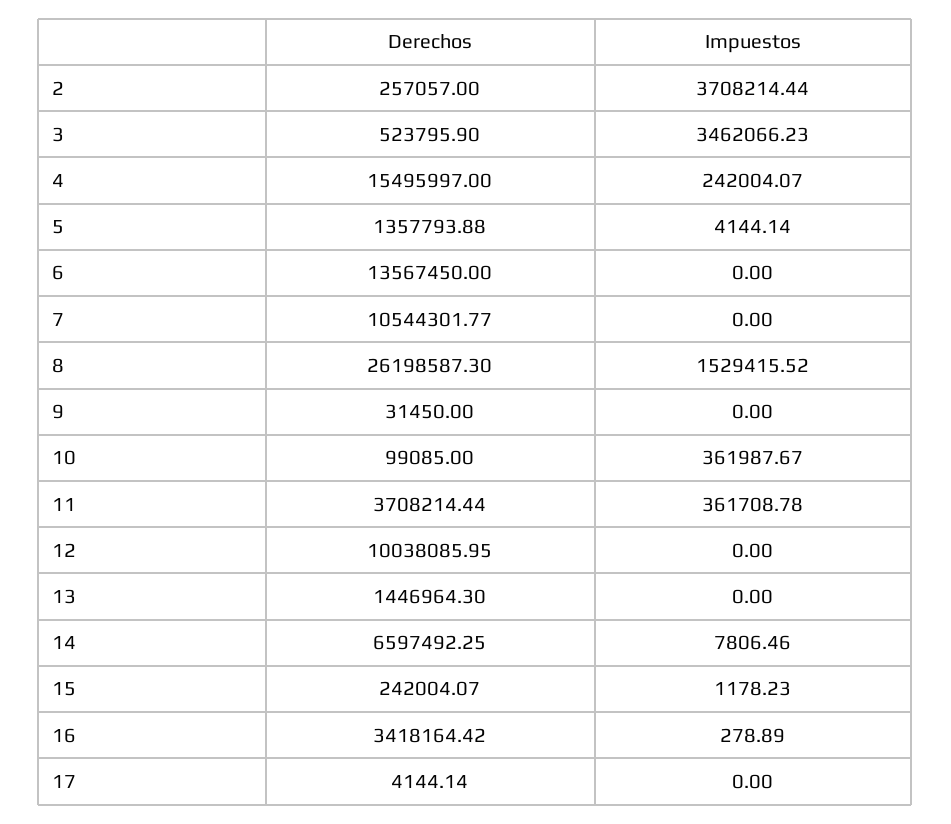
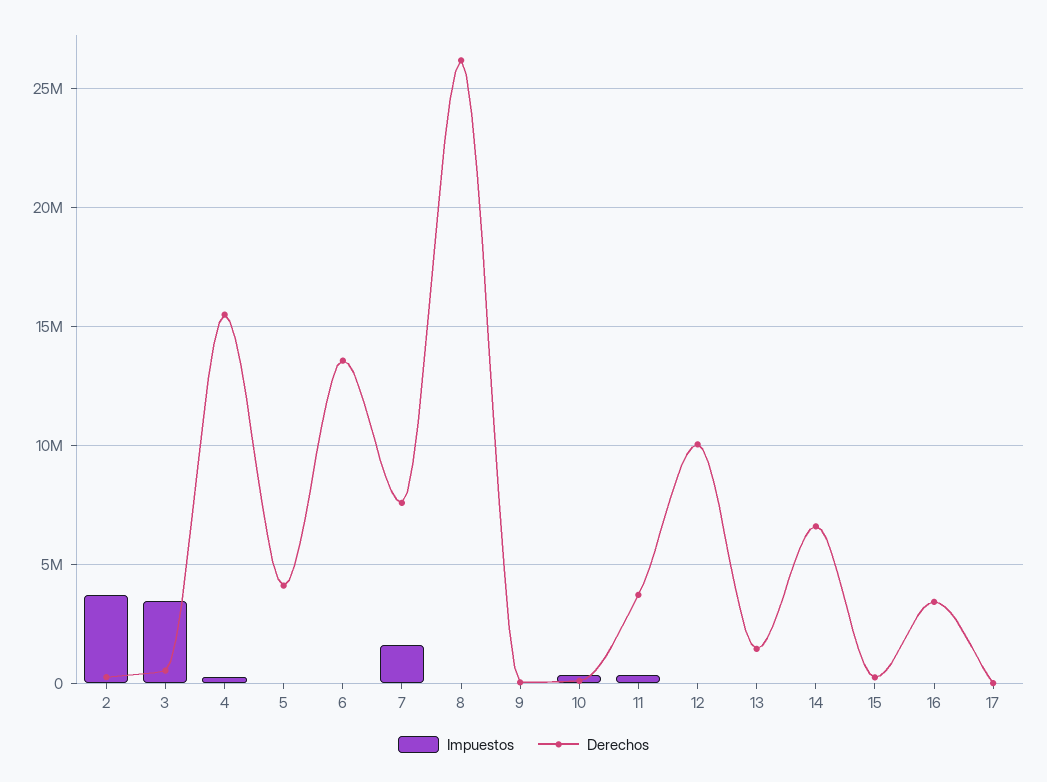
  {
    "Derechos": {
      "2": 257057,
      "3": 523795.9,
      "4": 15495997,
-     "5": 1357793.88,
+     "5": 4000000,
      "6": 13567450,
-     "7": 10544301.77,
+     "7": 7500000,
      "8": 26198587.3,
      "9": 31450,
      "10": 99085,
      "11": 3708214.44,
      "12": 10038085.95,
      "13": 1446964.3,
      "14": 6597492.25,
      "15": 242004.07,
      "16": 3418164.42,
      "17": 4144.14
    },
    "Impuestos": {
      "2": 3708214.44,
      "3": 3462066.23,
      "4": 242004.07,
      "5": 4144.14,
      "6": 0,
-     "7": 0,
+     "7": 1500000,
-     "8": 1529415.52,
+     "8": 0,
      "9": 0,
      "10": 361987.67,
      "11": 361708.78,
      "12": 0,
      "13": 0,
      "14": 7806.46,
      "15": 1178.23,
      "16": 278.89,
      "17": 0
    }
  }

